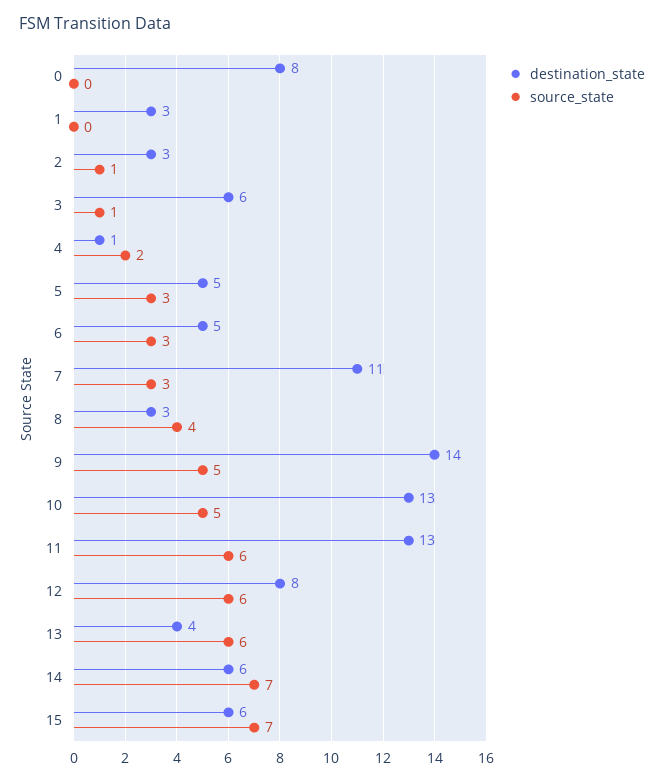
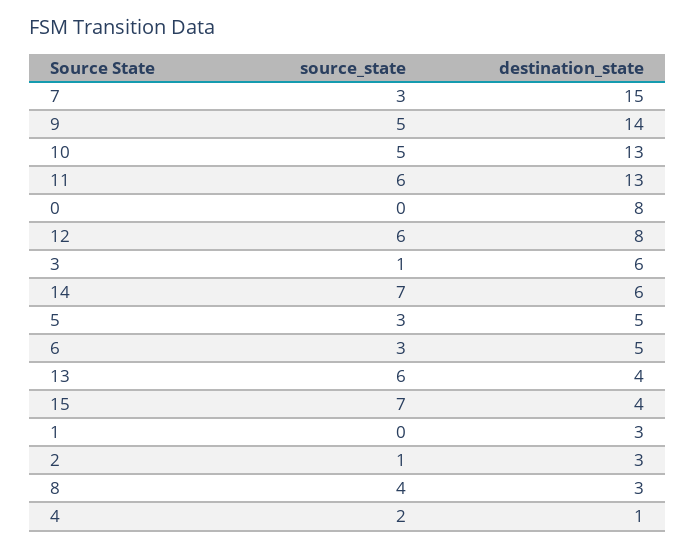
  {
    "destination_state": {
      "0": 8,
      "1": 3,
      "2": 3,
      "3": 6,
      "4": 1,
      "5": 5,
      "6": 5,
-     "7": 11,
+     "7": 15,
      "8": 3,
      "9": 14,
      "10": 13,
      "11": 13,
      "12": 8,
      "13": 4,
      "14": 6,
-     "15": 6
+     "15": 4
    },
    "source_state": {
      "0": 0,
      "1": 0,
      "2": 1,
      "3": 1,
      "4": 2,
      "5": 3,
      "6": 3,
      "7": 3,
      "8": 4,
      "9": 5,
      "10": 5,
      "11": 6,
      "12": 6,
      "13": 6,
      "14": 7,
      "15": 7
    }
  }

